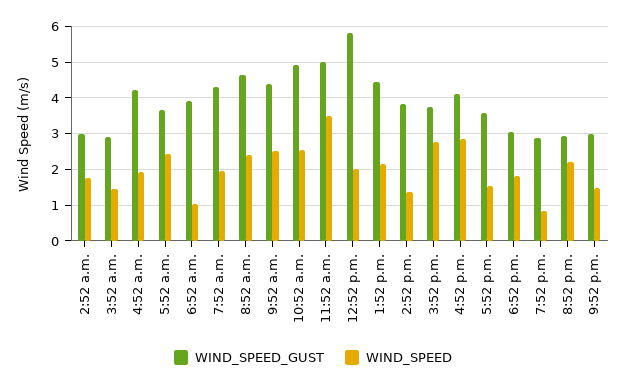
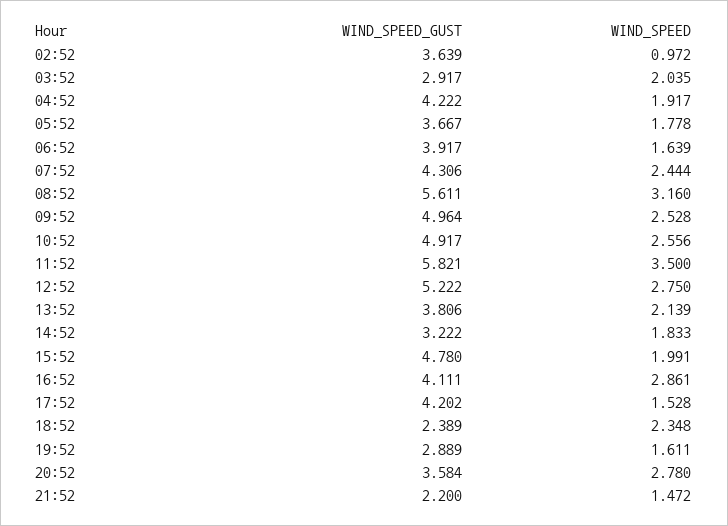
  {
    "WIND_SPEED_GUST": {
-     "2:52 a.m.": 3,
+     "2:52 a.m.": 3.639,
      "3:52 a.m.": 2.917,
      "4:52 a.m.": 4.222,
      "5:52 a.m.": 3.667,
      "6:52 a.m.": 3.917,
      "7:52 a.m.": 4.306,
-     "8:52 a.m.": 4.6,
+     "8:52 a.m.": 5.611,
-     "9:52 a.m.": 4.4,
+     "9:52 a.m.": 4.964,
      "10:52 a.m.": 4.917,
-     "11:52 a.m.": 5,
+     "11:52 a.m.": 5.821,
-     "12:52 p.m.": 5.8,
+     "12:52 p.m.": 5.222,
-     "1:52 p.m.": 4.4,
+     "1:52 p.m.": 3.806,
-     "2:52 p.m.": 3.8,
+     "2:52 p.m.": 3.222,
-     "3:52 p.m.": 3.8,
+     "3:52 p.m.": 4.78,
      "4:52 p.m.": 4.111,
-     "5:52 p.m.": 3.6,
+     "5:52 p.m.": 4.202,
-     "6:52 p.m.": 3,
+     "6:52 p.m.": 2.389,
      "7:52 p.m.": 2.889,
-     "8:52 p.m.": 3,
+     "8:52 p.m.": 3.584,
-     "9:52 p.m.": 3
+     "9:52 p.m.": 2.2
    },
    "WIND_SPEED": {
-     "2:52 a.m.": 1.8,
+     "2:52 a.m.": 0.972,
-     "3:52 a.m.": 1.4,
+     "3:52 a.m.": 2.035,
      "4:52 a.m.": 1.917,
-     "5:52 a.m.": 2.4,
+     "5:52 a.m.": 1.778,
-     "6:52 a.m.": 1,
+     "6:52 a.m.": 1.639,
-     "7:52 a.m.": 2,
+     "7:52 a.m.": 2.444,
-     "8:52 a.m.": 2.4,
+     "8:52 a.m.": 3.16,
      "9:52 a.m.": 2.528,
      "10:52 a.m.": 2.556,
      "11:52 a.m.": 3.5,
-     "12:52 p.m.": 2,
+     "12:52 p.m.": 2.75,
      "1:52 p.m.": 2.139,
-     "2:52 p.m.": 1.4,
+     "2:52 p.m.": 1.833,
-     "3:52 p.m.": 2.8,
+     "3:52 p.m.": 1.991,
      "4:52 p.m.": 2.861,
      "5:52 p.m.": 1.528,
-     "6:52 p.m.": 1.8,
+     "6:52 p.m.": 2.348,
-     "7:52 p.m.": 0.8,
+     "7:52 p.m.": 1.611,
-     "8:52 p.m.": 2.2,
+     "8:52 p.m.": 2.78,
      "9:52 p.m.": 1.472
    }
  }

